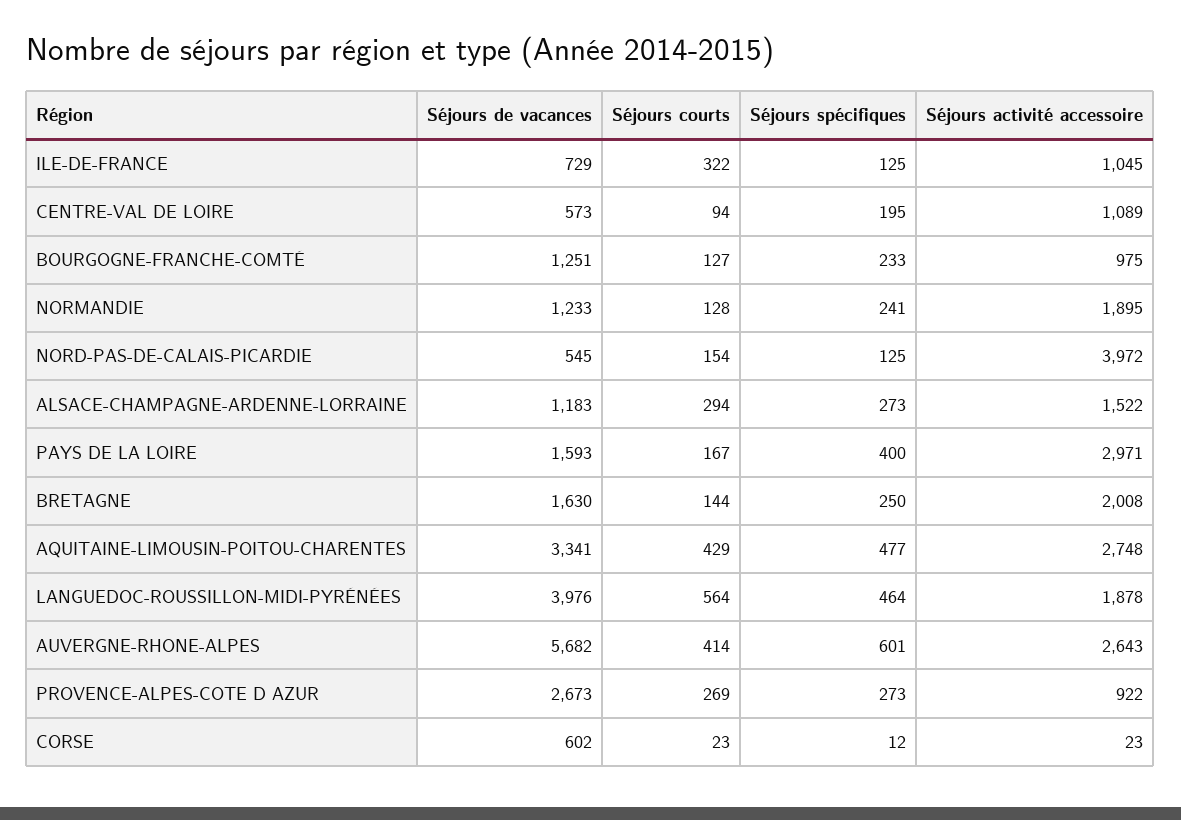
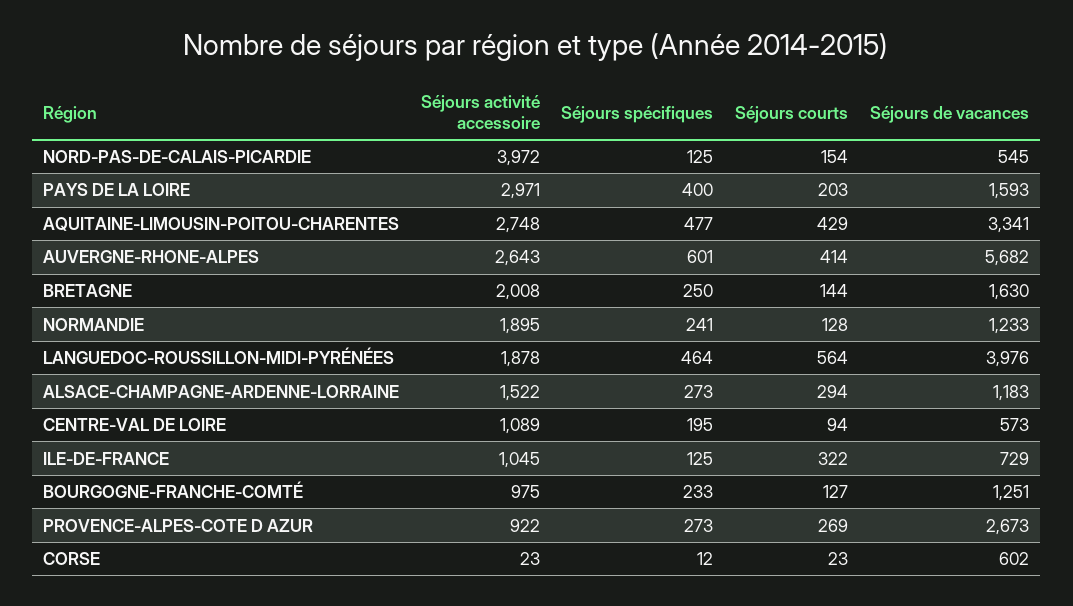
  {
    "Séjours de vacances": {
      "ILE-DE-FRANCE": 729,
      "CENTRE-VAL DE LOIRE": 573,
      "BOURGOGNE-FRANCHE-COMTÉ": 1251,
      "NORMANDIE": 1233,
      "NORD-PAS-DE-CALAIS-PICARDIE": 545,
      "ALSACE-CHAMPAGNE-ARDENNE-LORRAINE": 1183,
      "PAYS DE LA LOIRE": 1593,
      "BRETAGNE": 1630,
      "AQUITAINE-LIMOUSIN-POITOU-CHARENTES": 3341,
      "LANGUEDOC-ROUSSILLON-MIDI-PYRÉNÉES": 3976,
      "AUVERGNE-RHONE-ALPES": 5682,
      "PROVENCE-ALPES-COTE D AZUR": 2673,
      "CORSE": 602
    },
    "Séjours courts": {
      "ILE-DE-FRANCE": 322,
      "CENTRE-VAL DE LOIRE": 94,
      "BOURGOGNE-FRANCHE-COMTÉ": 127,
      "NORMANDIE": 128,
      "NORD-PAS-DE-CALAIS-PICARDIE": 154,
      "ALSACE-CHAMPAGNE-ARDENNE-LORRAINE": 294,
-     "PAYS DE LA LOIRE": 167,
+     "PAYS DE LA LOIRE": 203,
      "BRETAGNE": 144,
      "AQUITAINE-LIMOUSIN-POITOU-CHARENTES": 429,
      "LANGUEDOC-ROUSSILLON-MIDI-PYRÉNÉES": 564,
      "AUVERGNE-RHONE-ALPES": 414,
      "PROVENCE-ALPES-COTE D AZUR": 269,
      "CORSE": 23
    },
    "Séjours spécifiques": {
      "ILE-DE-FRANCE": 125,
      "CENTRE-VAL DE LOIRE": 195,
      "BOURGOGNE-FRANCHE-COMTÉ": 233,
      "NORMANDIE": 241,
      "NORD-PAS-DE-CALAIS-PICARDIE": 125,
      "ALSACE-CHAMPAGNE-ARDENNE-LORRAINE": 273,
      "PAYS DE LA LOIRE": 400,
      "BRETAGNE": 250,
      "AQUITAINE-LIMOUSIN-POITOU-CHARENTES": 477,
      "LANGUEDOC-ROUSSILLON-MIDI-PYRÉNÉES": 464,
      "AUVERGNE-RHONE-ALPES": 601,
      "PROVENCE-ALPES-COTE D AZUR": 273,
      "CORSE": 12
    },
    "Séjours activité accessoire": {
      "ILE-DE-FRANCE": 1045,
      "CENTRE-VAL DE LOIRE": 1089,
      "BOURGOGNE-FRANCHE-COMTÉ": 975,
      "NORMANDIE": 1895,
      "NORD-PAS-DE-CALAIS-PICARDIE": 3972,
      "ALSACE-CHAMPAGNE-ARDENNE-LORRAINE": 1522,
      "PAYS DE LA LOIRE": 2971,
      "BRETAGNE": 2008,
      "AQUITAINE-LIMOUSIN-POITOU-CHARENTES": 2748,
      "LANGUEDOC-ROUSSILLON-MIDI-PYRÉNÉES": 1878,
      "AUVERGNE-RHONE-ALPES": 2643,
      "PROVENCE-ALPES-COTE D AZUR": 922,
      "CORSE": 23
    }
  }

